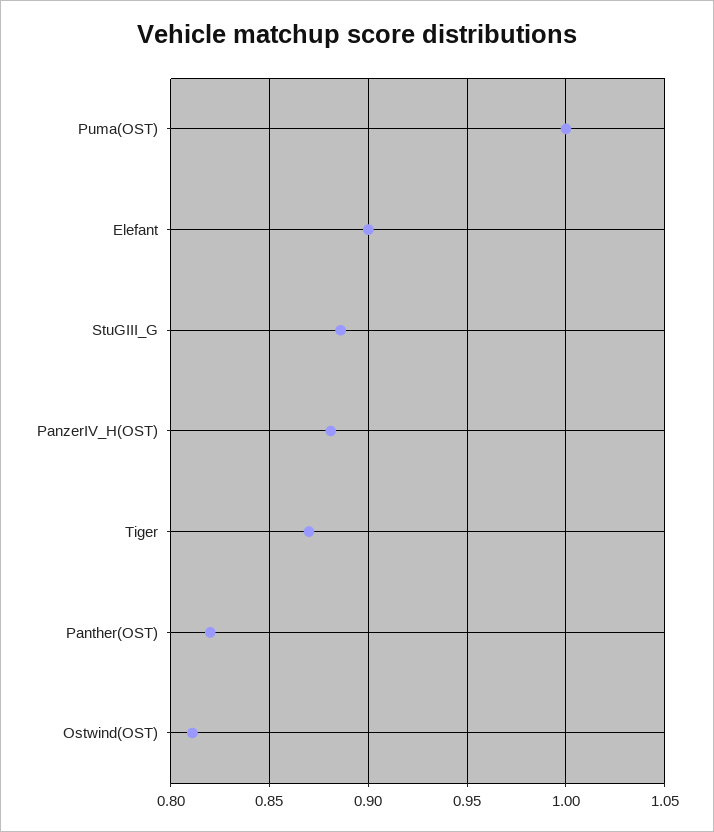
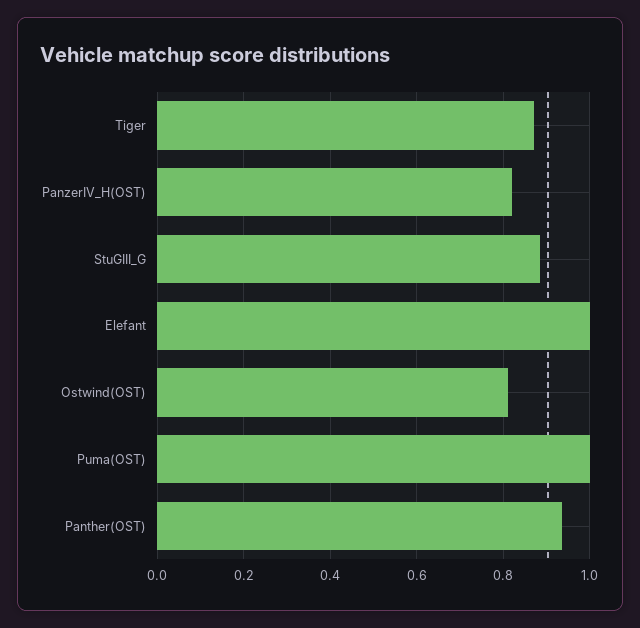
  {
    "Puma(OST)": 1,
-   "Elefant": 0.9,
+   "Elefant": 1,
    "StuGIII_G": 0.885,
-   "PanzerIV_H(OST)": 0.88,
+   "PanzerIV_H(OST)": 0.82,
    "Tiger": 0.87,
-   "Panther(OST)": 0.82,
+   "Panther(OST)": 0.94,
    "Ostwind(OST)": 0.81
  }

